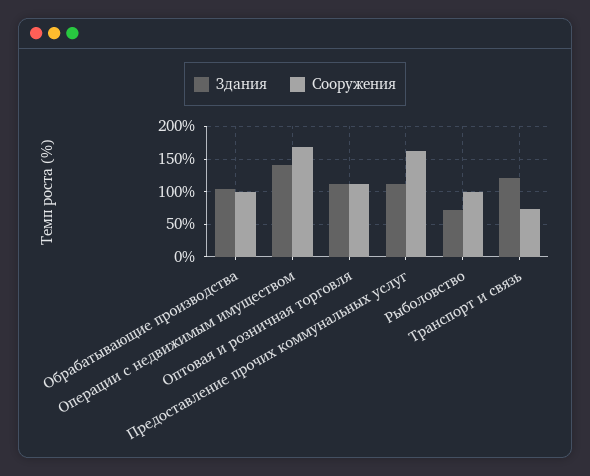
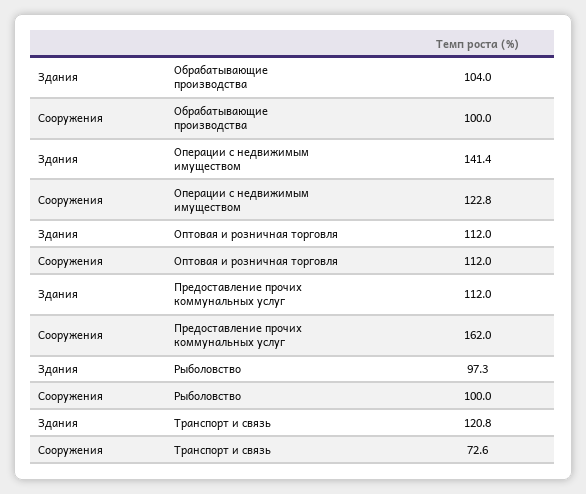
  {
    "Здания": {
      "Обрабатывающие производства": 104,
      "Операции с недвижимым имуществом": 141.4,
      "Оптовая и розничная торговля": 112,
      "Предоставление прочих коммунальных услуг": 112,
-     "Рыболовство": 70,
+     "Рыболовство": 97.3,
      "Транспорт и связь": 120.8
    },
    "Сооружения": {
      "Обрабатывающие производства": 100,
-     "Операции с недвижимым имуществом": 170,
+     "Операции с недвижимым имуществом": 122.8,
      "Оптовая и розничная торговля": 112,
      "Предоставление прочих коммунальных услуг": 162,
      "Рыболовство": 100,
      "Транспорт и связь": 72.6
    }
  }

